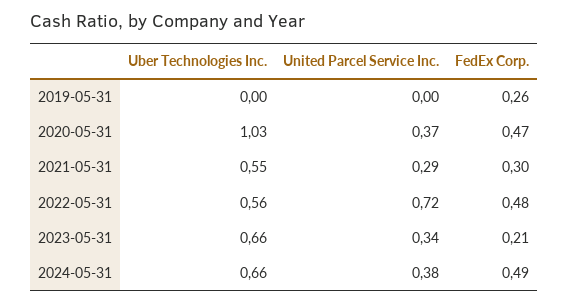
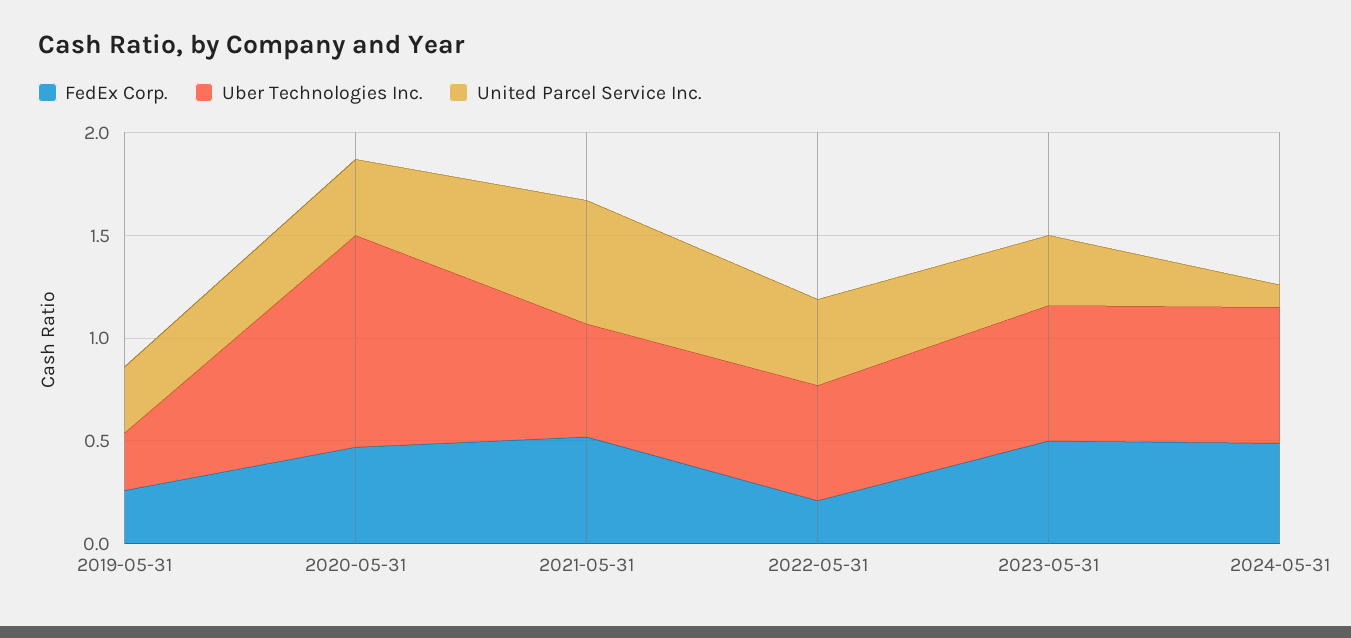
  {
    "Uber Technologies Inc.": {
-     "2019-05-31": 0,
+     "2019-05-31": 0.3,
      "2020-05-31": 1.03,
      "2021-05-31": 0.55,
      "2022-05-31": 0.56,
      "2023-05-31": 0.66,
      "2024-05-31": 0.66
    },
    "United Parcel Service Inc.": {
-     "2019-05-31": 0,
+     "2019-05-31": 0.3,
      "2020-05-31": 0.37,
-     "2021-05-31": 0.29,
+     "2021-05-31": 0.6,
-     "2022-05-31": 0.72,
+     "2022-05-31": 0.4,
      "2023-05-31": 0.34,
-     "2024-05-31": 0.38
+     "2024-05-31": 0.1
    },
    "FedEx Corp.": {
      "2019-05-31": 0.26,
      "2020-05-31": 0.47,
-     "2021-05-31": 0.3,
+     "2021-05-31": 0.5,
-     "2022-05-31": 0.48,
+     "2022-05-31": 0.2,
-     "2023-05-31": 0.21,
+     "2023-05-31": 0.5,
      "2024-05-31": 0.49
    }
  }

